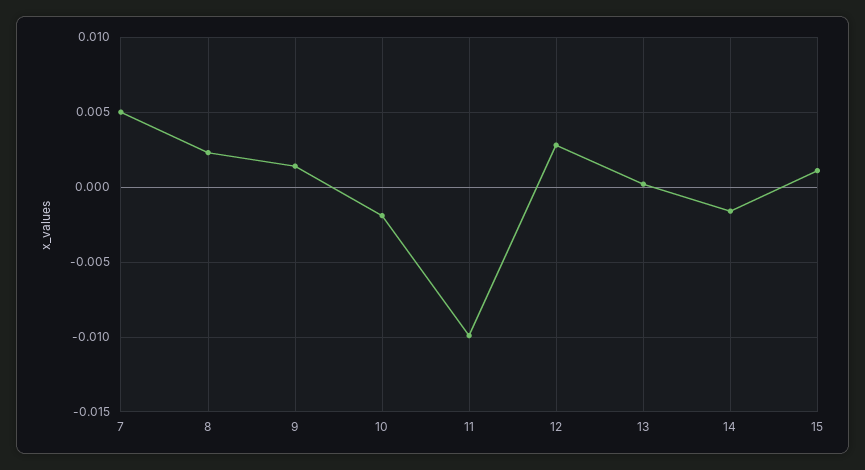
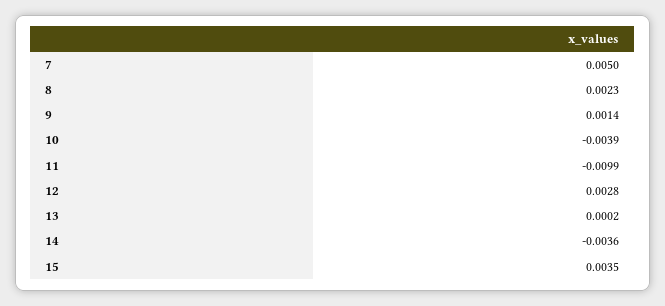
  {
    "7": 0.005,
    "8": 0.0023,
    "9": 0.0014,
-   "10": -0.002,
+   "10": -0.0039,
    "11": -0.0099,
    "12": 0.0028,
    "13": 0.0002,
-   "14": -0.0015,
+   "14": -0.0036,
-   "15": 0.001
+   "15": 0.0035
  }

